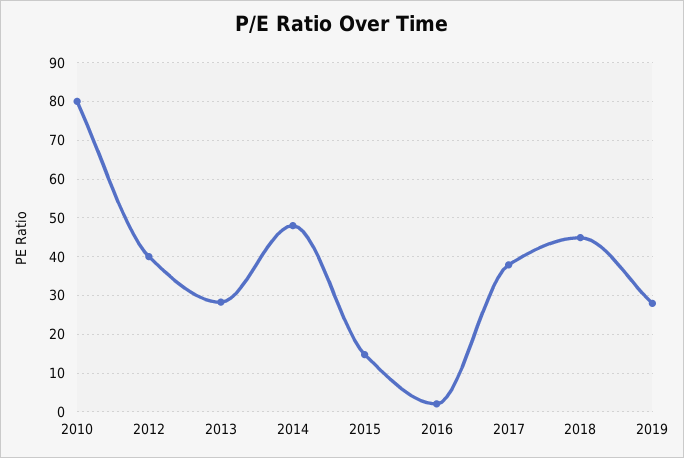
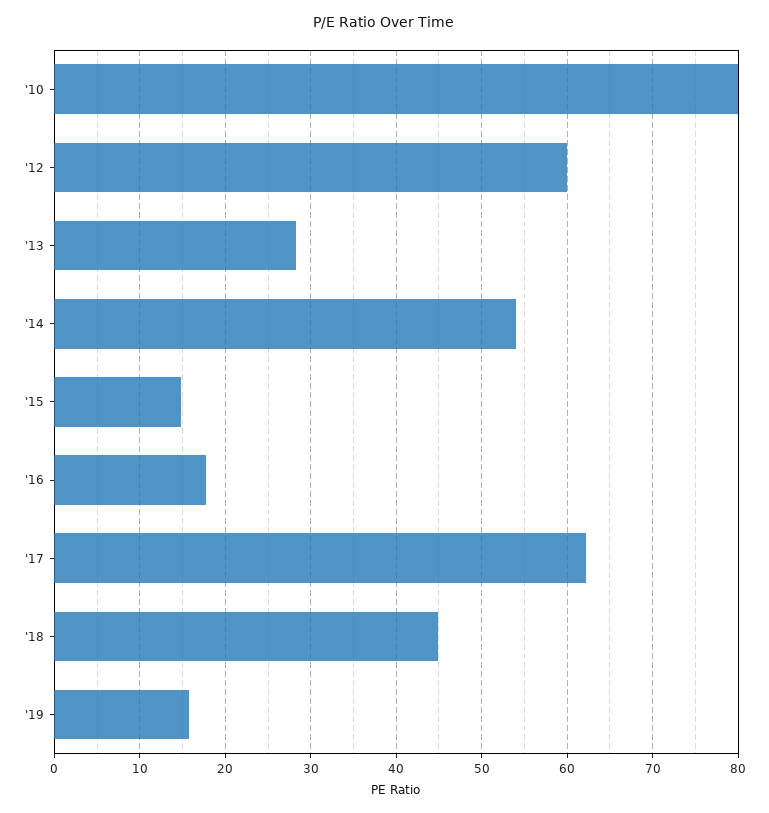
  {
    "2010": 80,
-   "2012": 40,
+   "2012": 60,
    "2013": 28,
-   "2014": 48,
+   "2014": 54,
    "2015": 15,
-   "2016": 2,
+   "2016": 18,
-   "2017": 38,
+   "2017": 62,
    "2018": 45,
-   "2019": 28
+   "2019": 16
  }

